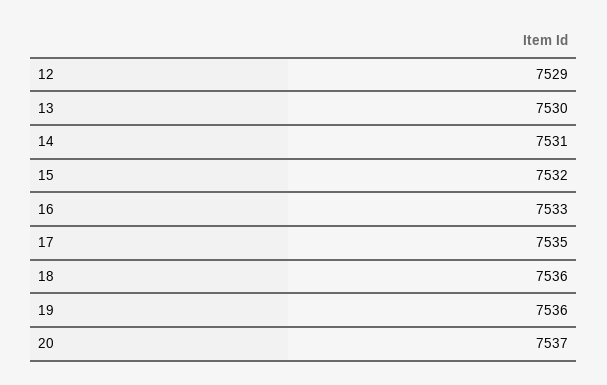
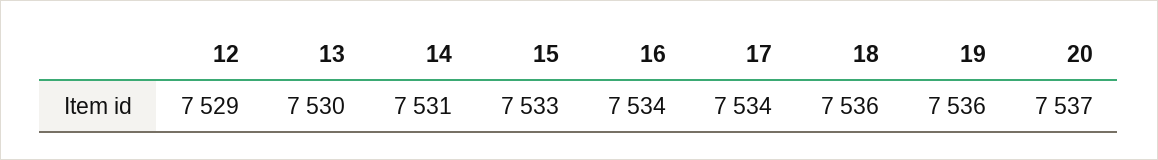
  {
    "12": 7529,
    "13": 7530,
    "14": 7531,
-   "15": 7532,
+   "15": 7533,
-   "16": 7533,
+   "16": 7534,
-   "17": 7535,
+   "17": 7534,
    "18": 7536,
    "19": 7536,
    "20": 7537
  }

